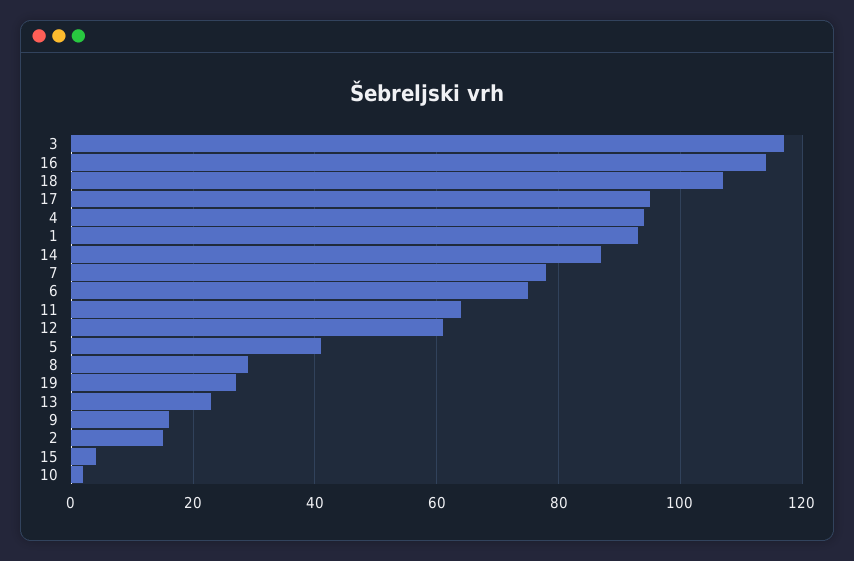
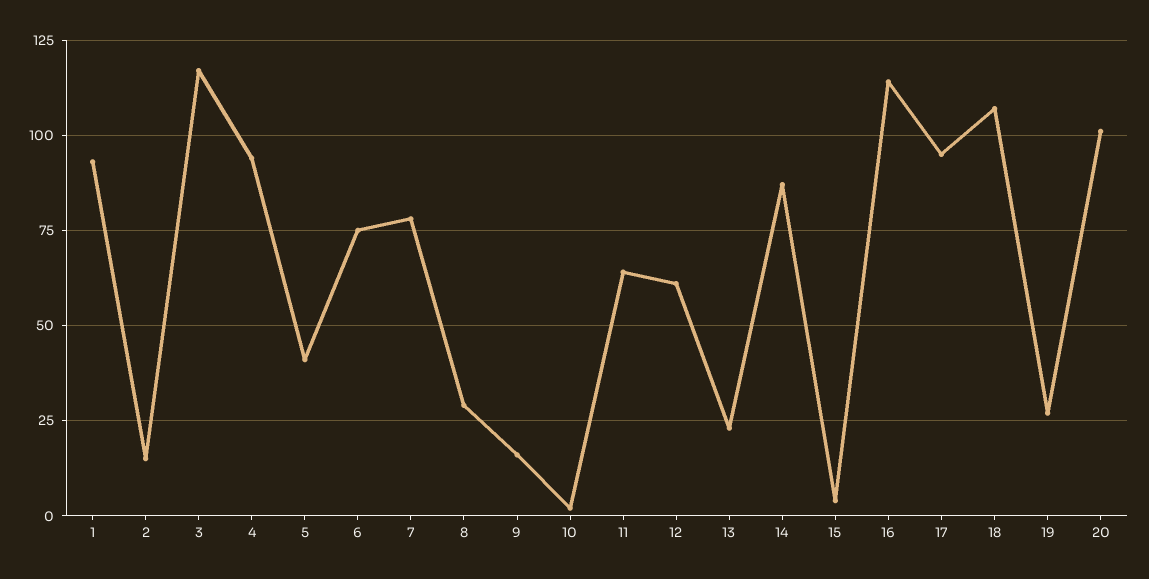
  {
    "3": 115,
    "16": 115,
    "18": 105,
    "17": 95,
    "4": 95,
    "1": 95,
    "14": 85,
    "7": 80,
    "6": 75,
    "11": 65,
    "12": 60,
    "5": 40,
    "8": 30,
    "19": 25,
    "13": 25,
    "9": 15,
    "2": 15,
    "15": 5,
-   "10": 0
+   "10": 0,
+   "20": 100
  }

